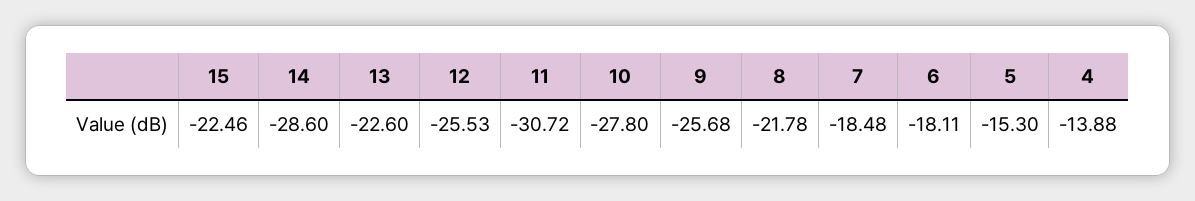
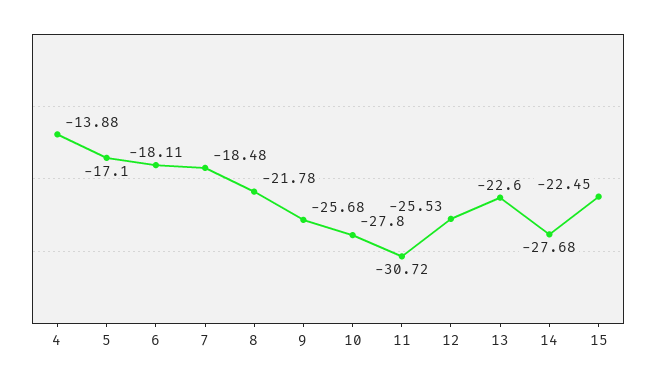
  {
-   "15": -22.46,
+   "15": -22.45,
-   "14": -28.6,
+   "14": -27.68,
    "13": -22.6,
    "12": -25.53,
    "11": -30.72,
    "10": -27.8,
    "9": -25.68,
    "8": -21.78,
    "7": -18.48,
    "6": -18.11,
-   "5": -15.3,
+   "5": -17.1,
    "4": -13.88
  }

